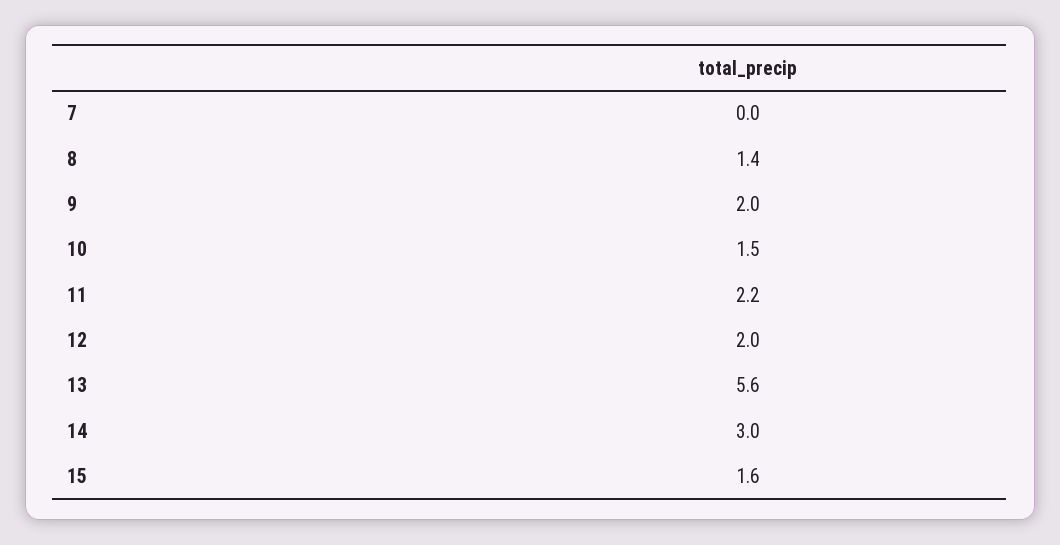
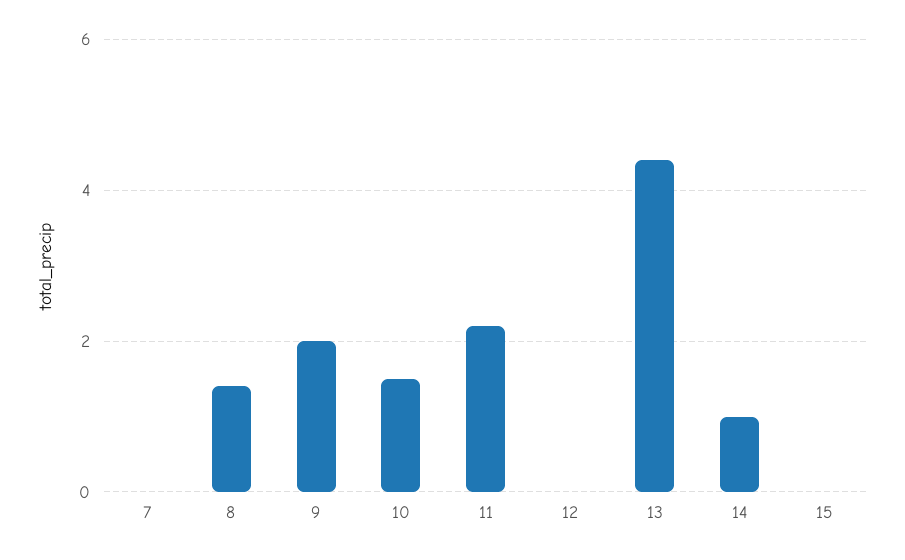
  {
    "7": 0,
    "8": 1.4,
    "9": 2,
    "10": 1.5,
    "11": 2.2,
-   "12": 2,
+   "12": 0,
-   "13": 5.6,
+   "13": 4.5,
-   "14": 3,
+   "14": 1,
-   "15": 1.6
+   "15": 0
  }

